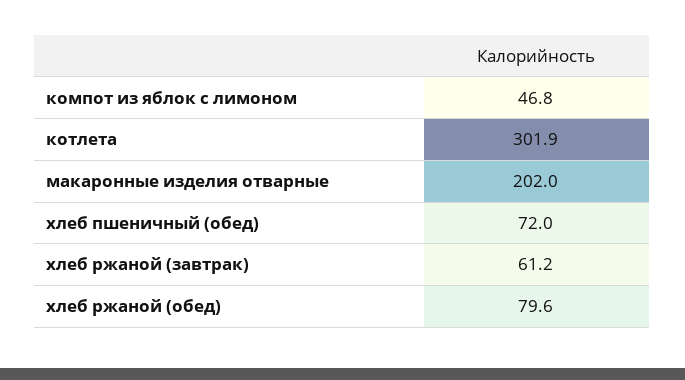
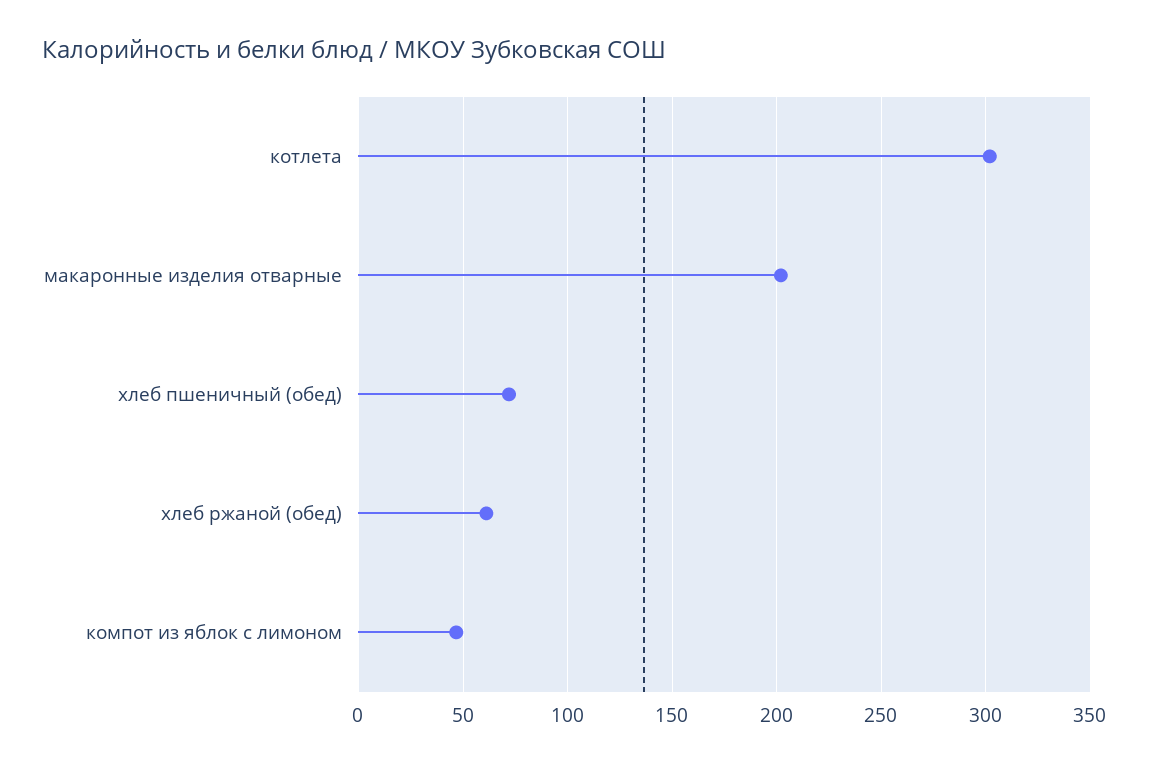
  {
    "компот из яблок с лимоном": 46.8,
    "котлета": 301.9,
    "макаронные изделия отварные": 202,
    "хлеб пшеничный (обед)": 72,
-   "хлеб ржаной (завтрак)": 61.2,
-   "хлеб ржаной (обед)": 79.6
+   "хлеб ржаной (обед)": 60
  }

